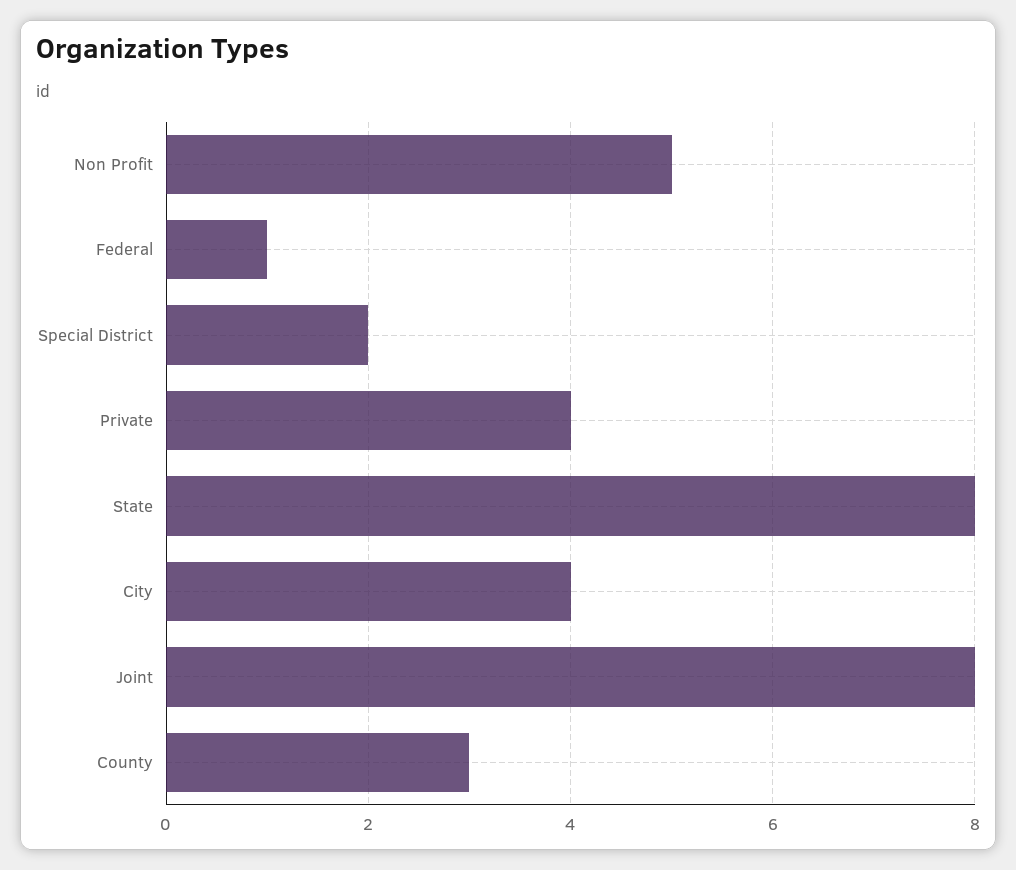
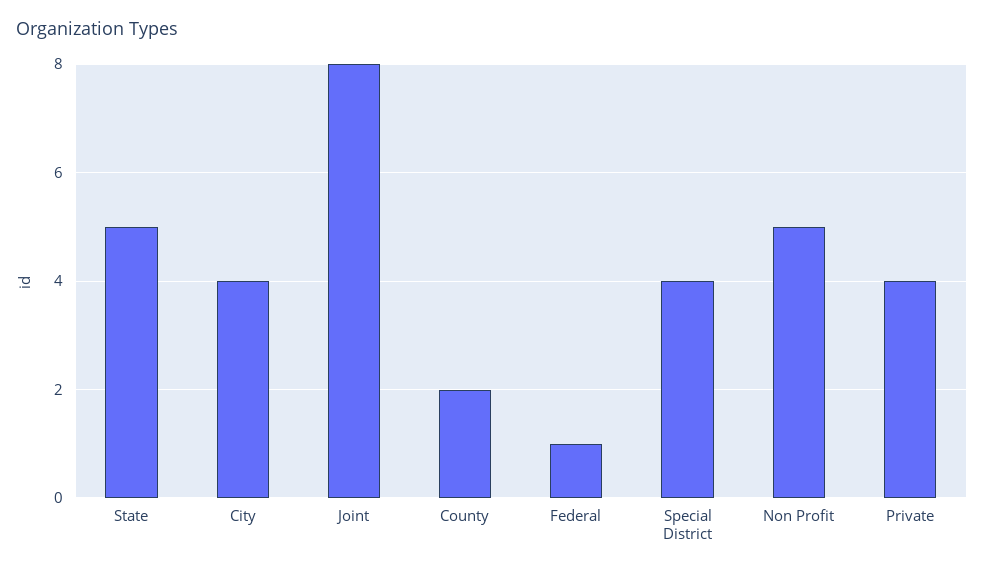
  {
    "Non Profit": 5,
    "Federal": 1,
-   "Special District": 2,
+   "Special District": 4,
    "Private": 4,
-   "State": 8,
+   "State": 5,
    "City": 4,
    "Joint": 8,
-   "County": 3
+   "County": 2
  }

